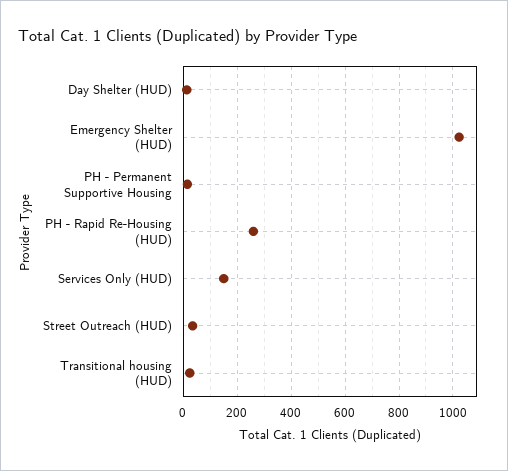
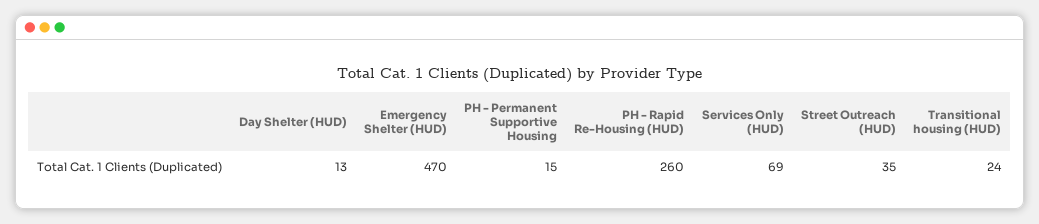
  {
    "Day Shelter (HUD)": 13,
-   "Emergency Shelter (HUD)": 1025,
+   "Emergency Shelter (HUD)": 470,
    "PH - Permanent Supportive Housing": 15,
    "PH - Rapid Re-Housing (HUD)": 260,
-   "Services Only (HUD)": 150,
+   "Services Only (HUD)": 69,
    "Street Outreach (HUD)": 35,
    "Transitional housing (HUD)": 24
  }

